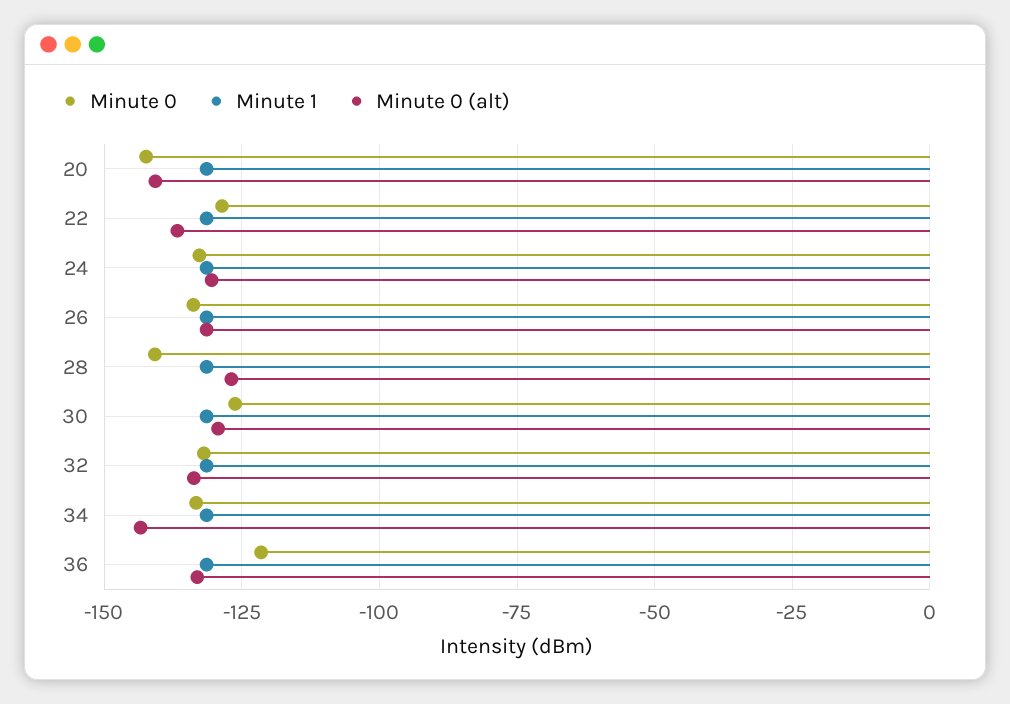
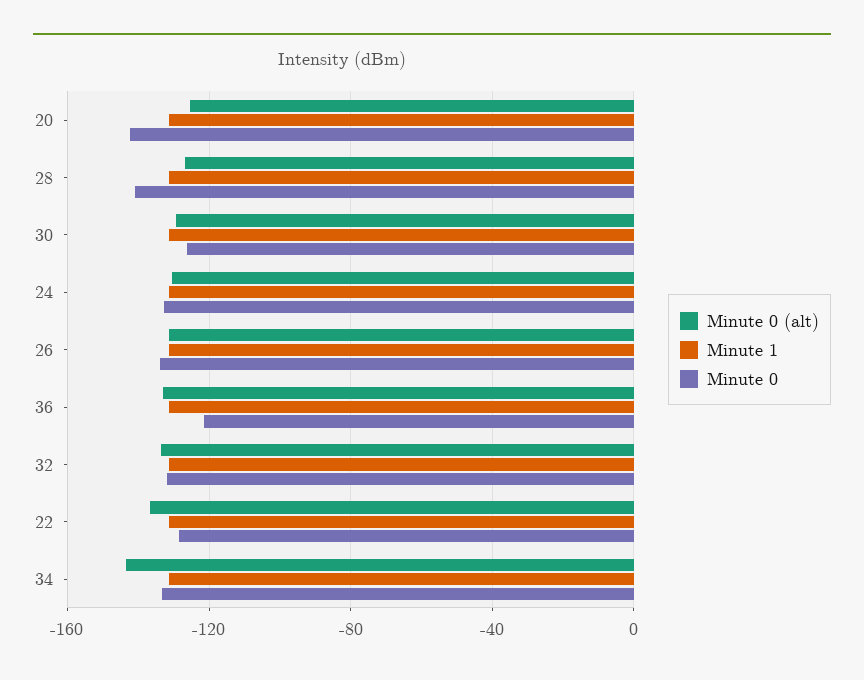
  {
    "Minute 0": {
      "20": -142.5,
      "22": -127.5,
      "24": -132.5,
      "26": -135,
      "28": -140,
      "30": -125,
      "32": -132.5,
      "34": -132.5,
      "36": -122.5
    },
    "Minute 1": {
      "20": -132.5,
      "22": -132.5,
      "24": -132.5,
      "26": -132.5,
      "28": -132.5,
      "30": -132.5,
      "32": -132.5,
      "34": -132.5,
      "36": -132.5
    },
    "Minute 0 (alt)": {
-     "20": -140,
+     "20": -125,
      "22": -137.5,
      "24": -130,
      "26": -132.5,
      "28": -127.5,
      "30": -130,
      "32": -132.5,
      "34": -142.5,
      "36": -132.5
    }
  }

